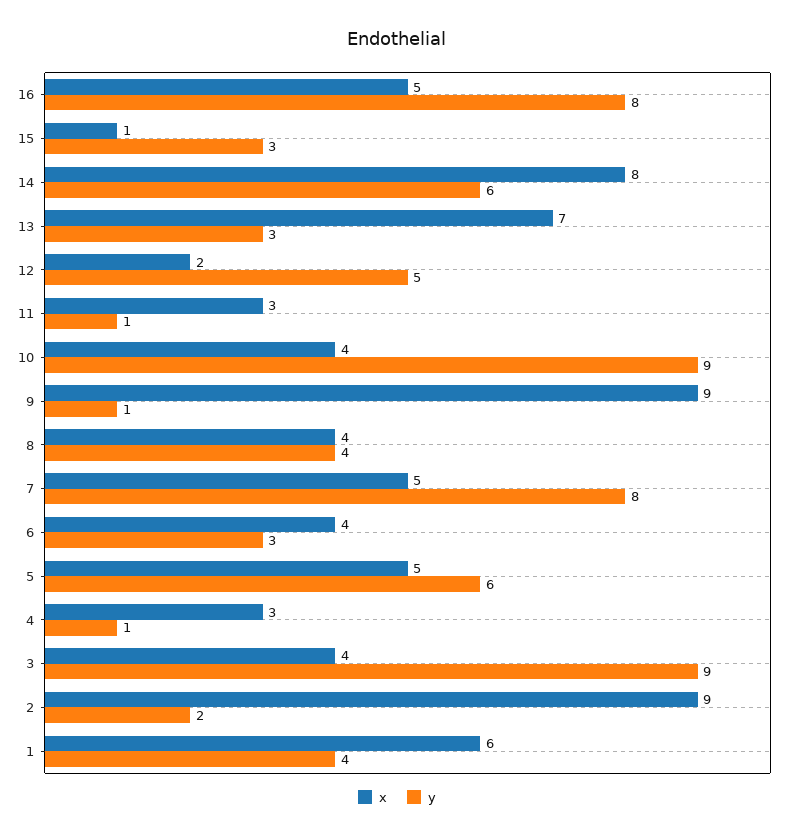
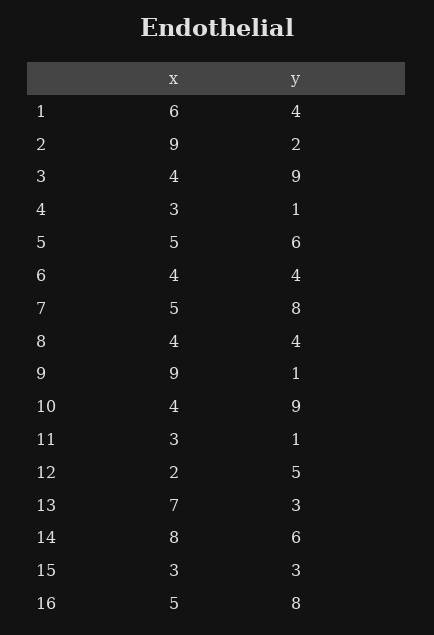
  {
    "x": {
      "16": 5,
-     "15": 1,
+     "15": 3,
      "14": 8,
      "13": 7,
      "12": 2,
      "11": 3,
      "10": 4,
      "9": 9,
      "8": 4,
      "7": 5,
      "6": 4,
      "5": 5,
      "4": 3,
      "3": 4,
      "2": 9,
      "1": 6
    },
    "y": {
      "16": 8,
      "15": 3,
      "14": 6,
      "13": 3,
      "12": 5,
      "11": 1,
      "10": 9,
      "9": 1,
      "8": 4,
      "7": 8,
-     "6": 3,
+     "6": 4,
      "5": 6,
      "4": 1,
      "3": 9,
      "2": 2,
      "1": 4
    }
  }

